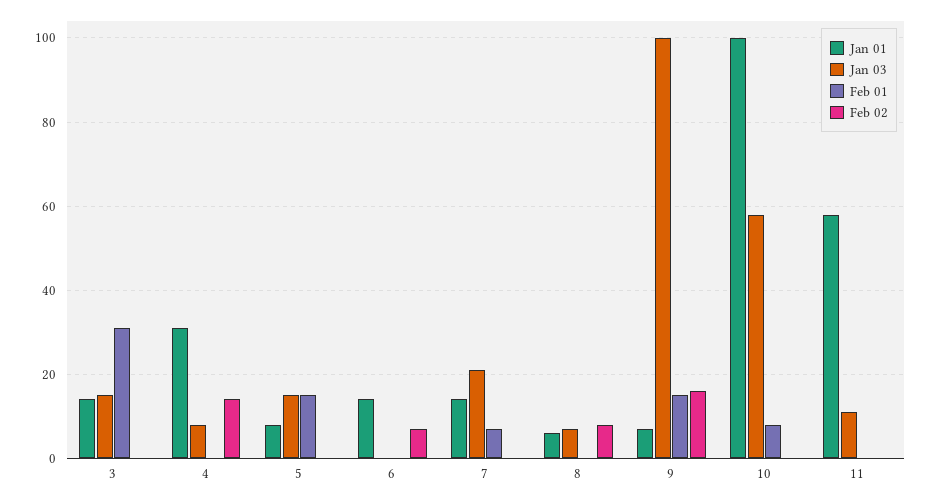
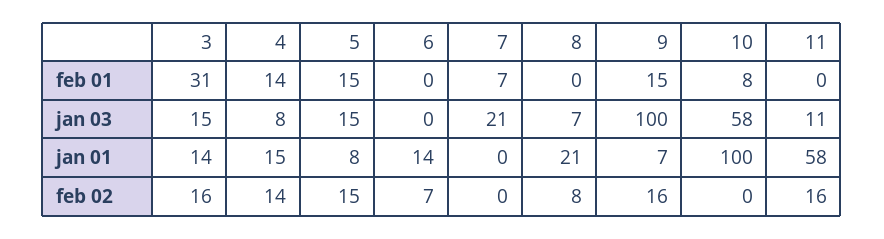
  {
    "Jan 01": {
      "3": 14,
-     "4": 30,
+     "4": 15,
      "5": 8,
      "6": 14,
-     "7": 15,
+     "7": 0,
-     "8": 5,
+     "8": 21,
      "9": 7,
      "10": 100,
      "11": 58
    },
    "Jan 03": {
      "3": 15,
      "4": 8,
      "5": 15,
      "6": 0,
      "7": 21,
      "8": 7,
      "9": 100,
      "10": 58,
      "11": 11
    },
    "Feb 01": {
      "3": 31,
-     "4": 0,
+     "4": 14,
      "5": 15,
      "6": 0,
      "7": 7,
      "8": 0,
      "9": 15,
      "10": 8,
      "11": 0
    },
    "Feb 02": {
-     "3": 0,
+     "3": 16,
      "4": 14,
-     "5": 0,
+     "5": 15,
      "6": 7,
      "7": 0,
      "8": 8,
      "9": 16,
      "10": 0,
-     "11": 0
+     "11": 16
    }
  }

